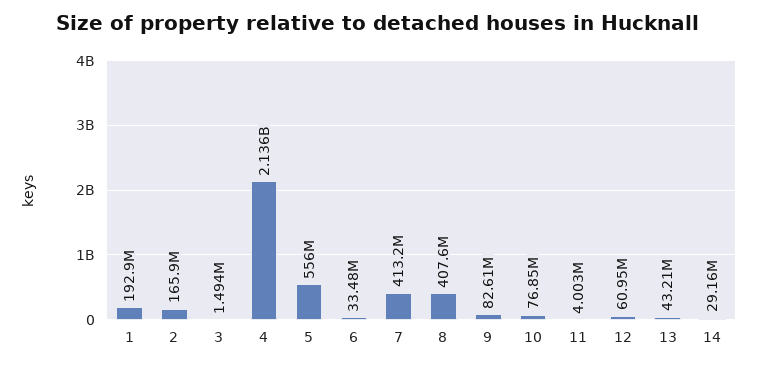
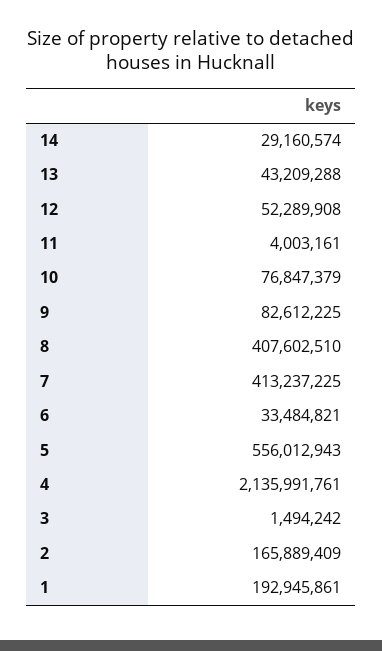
  {
    "1": 192945861,
    "2": 165889409,
    "3": 1494242,
    "4": 2135991761,
    "5": 556012943,
    "6": 33484821,
    "7": 413237225,
    "8": 407602510,
    "9": 82612225,
    "10": 76847379,
    "11": 4003161,
-   "12": 60950000,
+   "12": 52289908,
    "13": 43209288,
    "14": 29160574
  }

